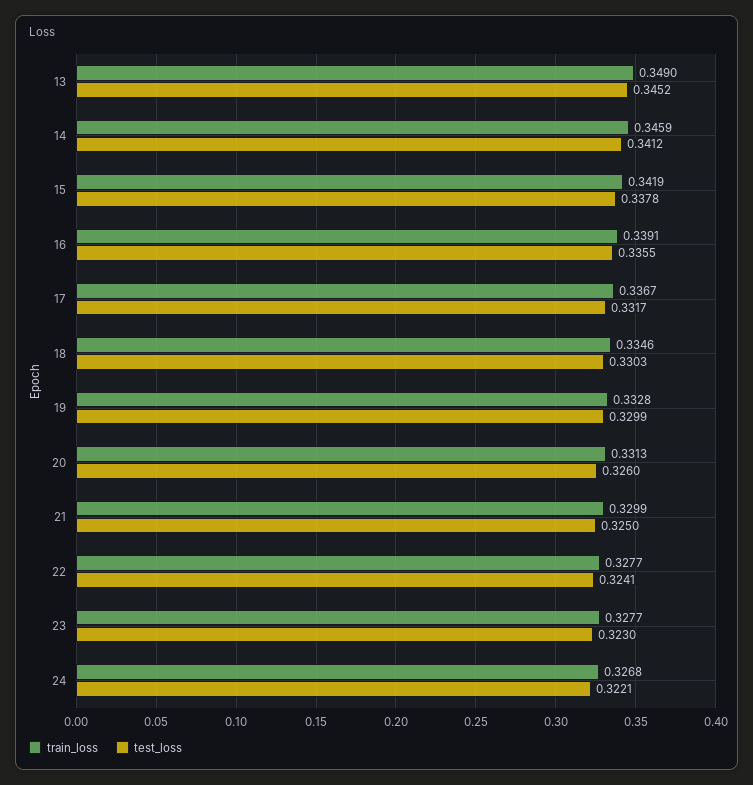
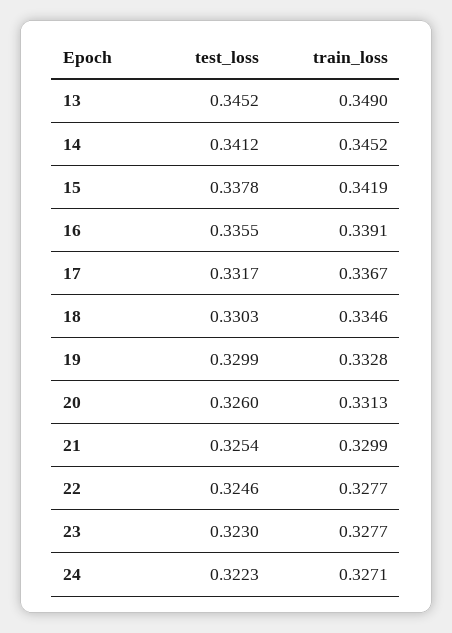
  {
    "train_loss": {
      "13": 0.349,
-     "14": 0.3459,
+     "14": 0.3452,
      "15": 0.3419,
      "16": 0.3391,
      "17": 0.3367,
      "18": 0.3346,
      "19": 0.3328,
      "20": 0.3313,
      "21": 0.3299,
      "22": 0.3277,
      "23": 0.3277,
-     "24": 0.3268
+     "24": 0.3271
    },
    "test_loss": {
      "13": 0.3452,
      "14": 0.3412,
      "15": 0.3378,
      "16": 0.3355,
      "17": 0.3317,
      "18": 0.3303,
      "19": 0.3299,
      "20": 0.326,
-     "21": 0.325,
+     "21": 0.3254,
-     "22": 0.3241,
+     "22": 0.3246,
      "23": 0.323,
-     "24": 0.3221
+     "24": 0.3223
    }
  }

